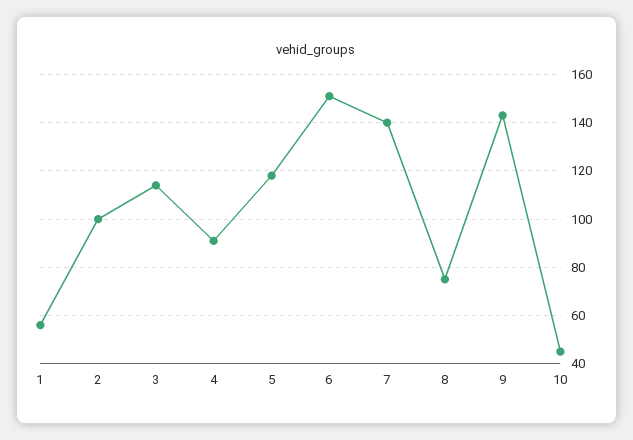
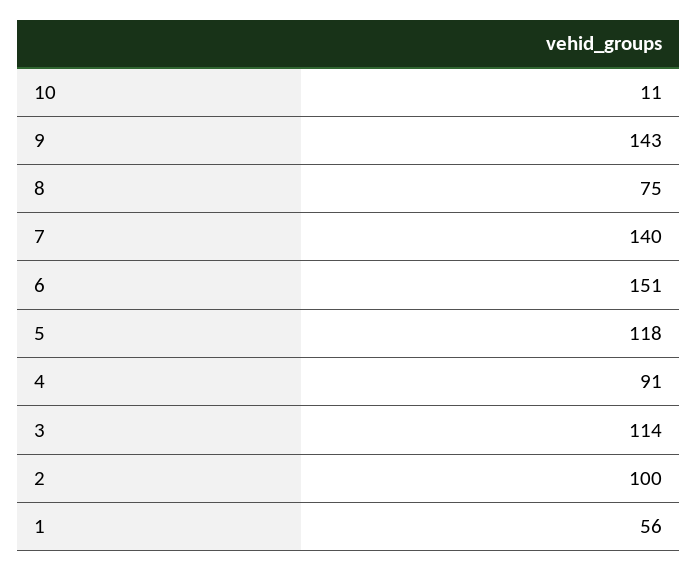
  {
    "1": 56,
    "2": 100,
    "3": 114,
    "4": 91,
    "5": 118,
    "6": 151,
    "7": 140,
    "8": 75,
    "9": 143,
-   "10": 45
+   "10": 11
  }

